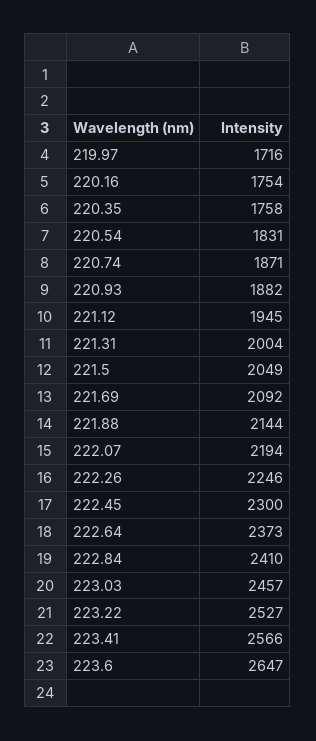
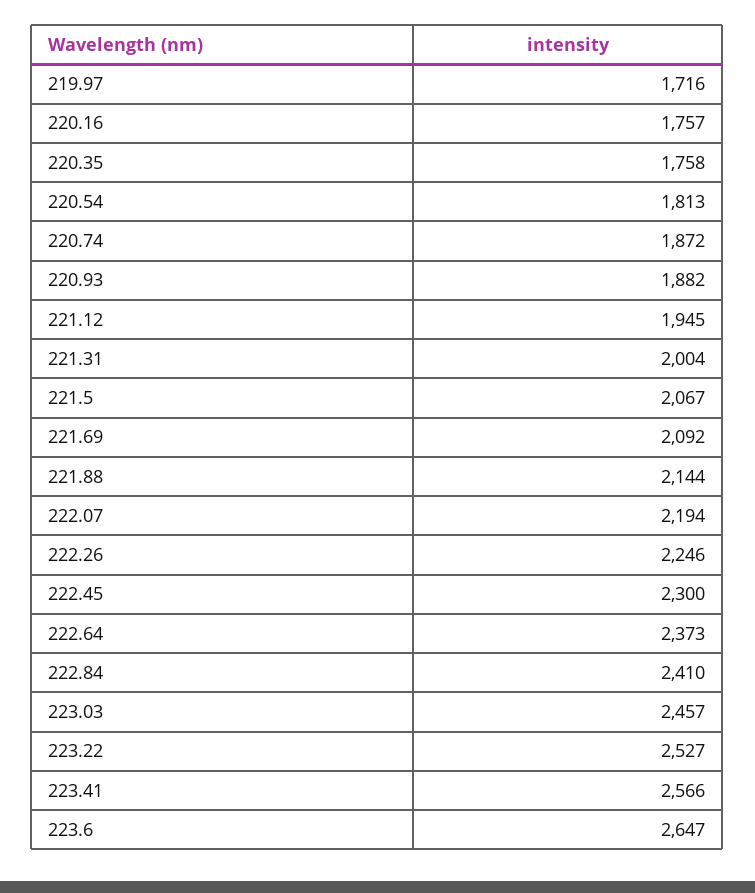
  {
    "219.97": 1716,
-   "220.16": 1754,
+   "220.16": 1757,
    "220.35": 1758,
-   "220.54": 1831,
+   "220.54": 1813,
-   "220.74": 1871,
+   "220.74": 1872,
    "220.93": 1882,
    "221.12": 1945,
    "221.31": 2004,
-   "221.5": 2049,
+   "221.5": 2067,
    "221.69": 2092,
    "221.88": 2144,
    "222.07": 2194,
    "222.26": 2246,
    "222.45": 2300,
    "222.64": 2373,
    "222.84": 2410,
    "223.03": 2457,
    "223.22": 2527,
    "223.41": 2566,
    "223.6": 2647
  }

